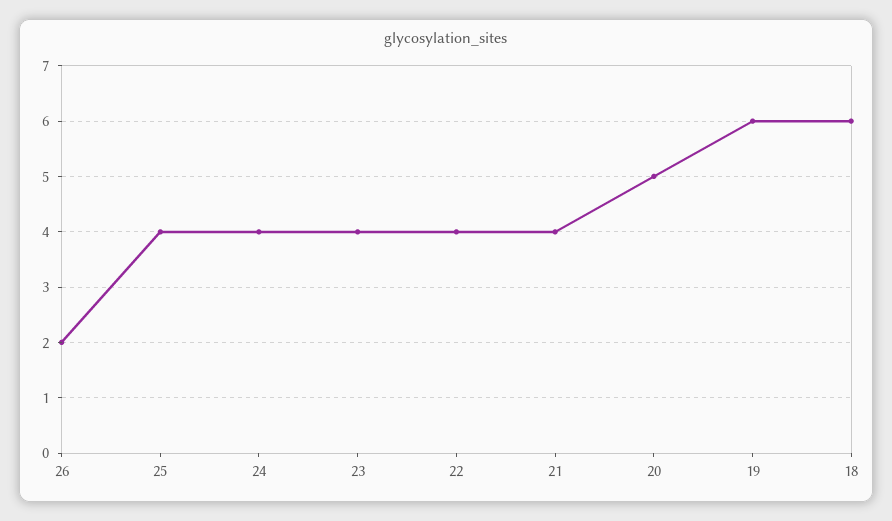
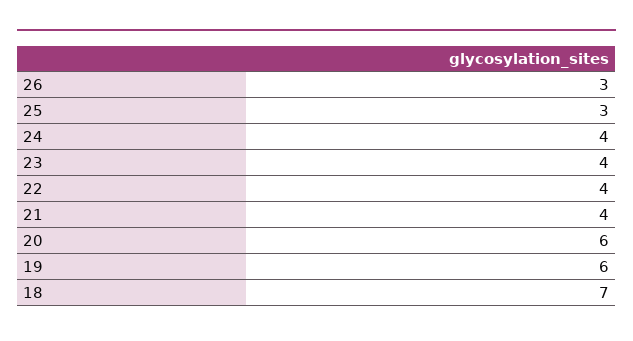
  {
-   "26": 2,
+   "26": 3,
-   "25": 4,
+   "25": 3,
    "24": 4,
    "23": 4,
    "22": 4,
    "21": 4,
-   "20": 5,
+   "20": 6,
    "19": 6,
-   "18": 6
+   "18": 7
  }

